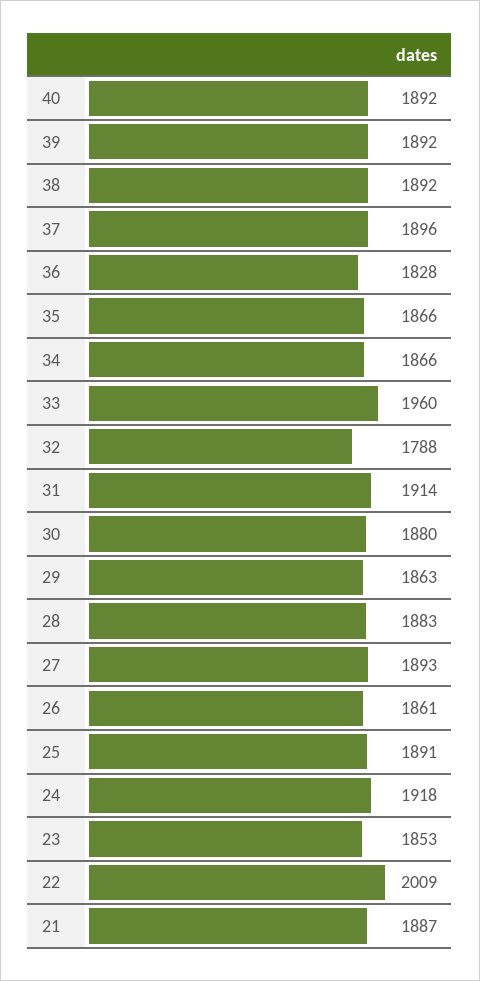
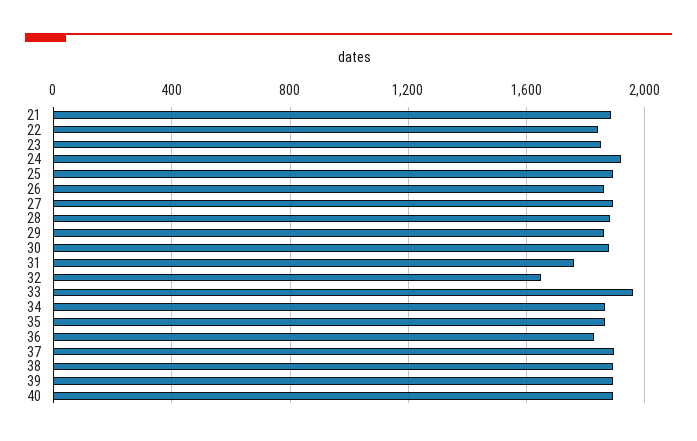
  {
    "40": 1892,
    "39": 1892,
    "38": 1892,
    "37": 1896,
    "36": 1828,
    "35": 1866,
    "34": 1866,
    "33": 1960,
-   "32": 1788,
+   "32": 1650,
-   "31": 1914,
+   "31": 1750,
    "30": 1880,
    "29": 1863,
    "28": 1883,
    "27": 1893,
    "26": 1861,
    "25": 1891,
    "24": 1918,
    "23": 1853,
-   "22": 2009,
+   "22": 1850,
    "21": 1887
  }

